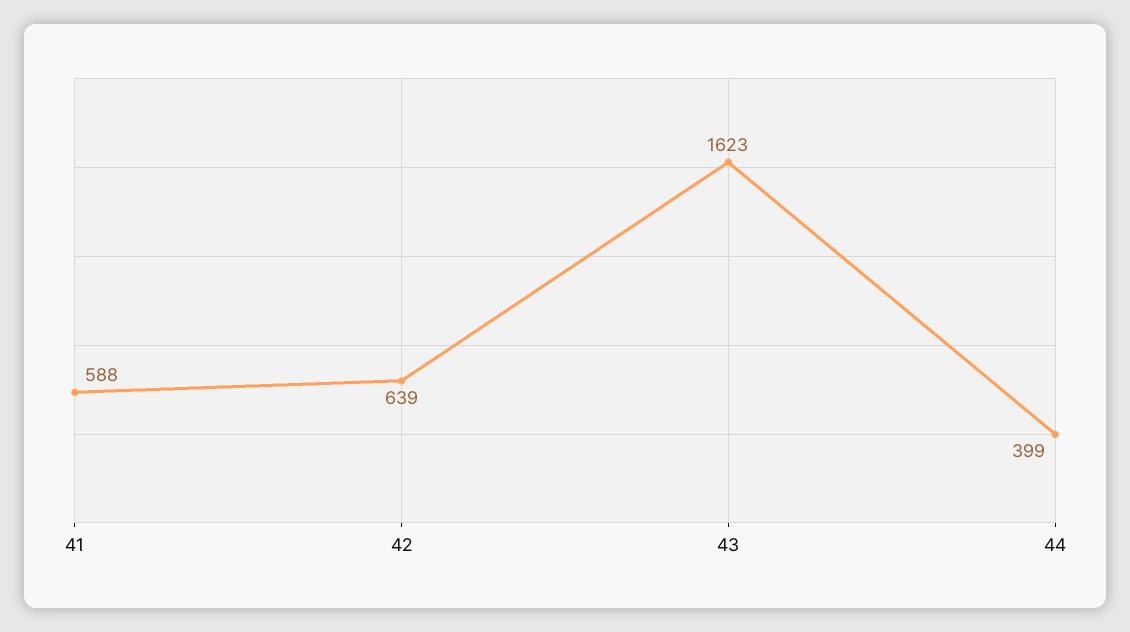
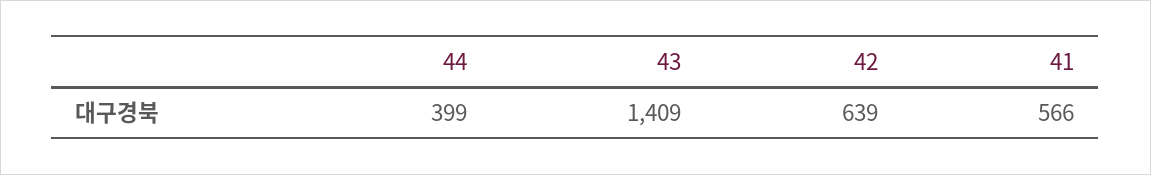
  {
-   "41": 588,
+   "41": 566,
    "42": 639,
-   "43": 1623,
+   "43": 1409,
    "44": 399
  }

